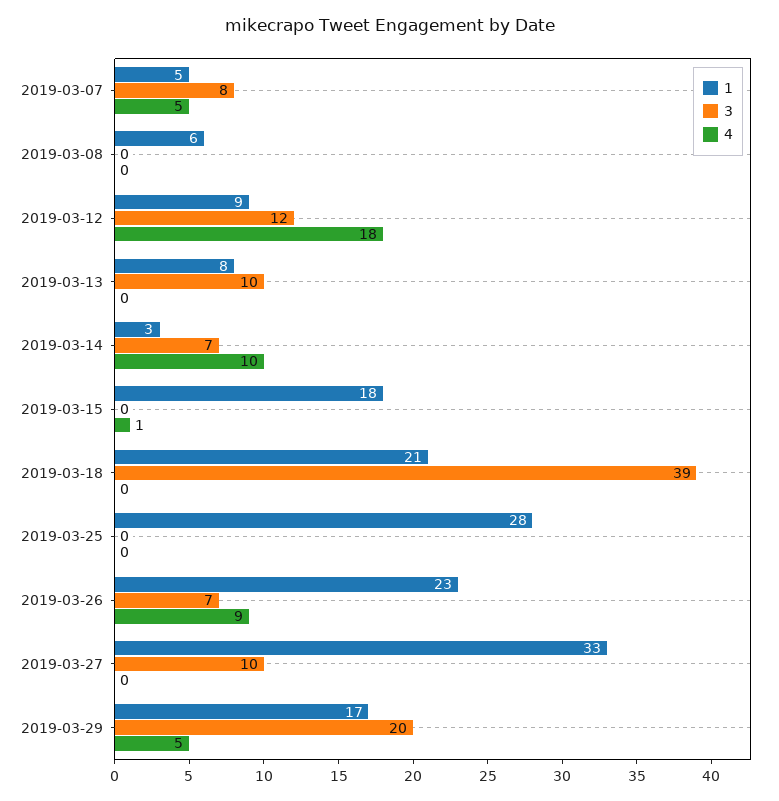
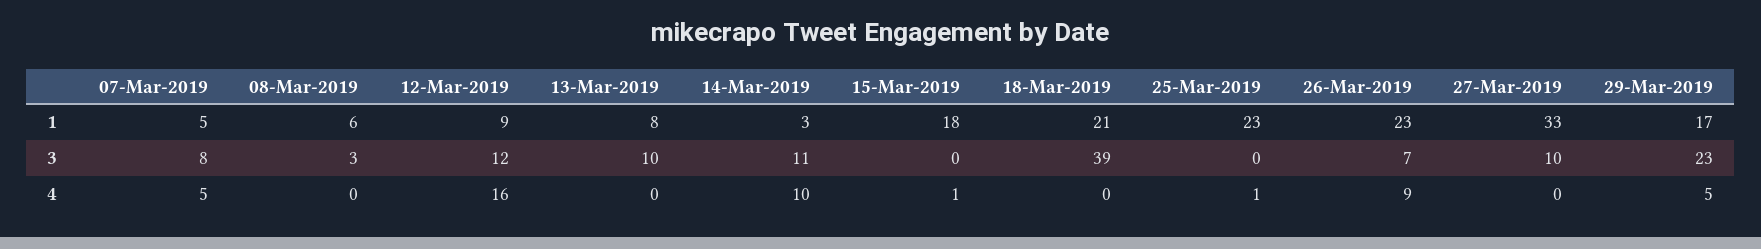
  {
    "1": {
      "2019-03-07": 5,
      "2019-03-08": 6,
      "2019-03-12": 9,
      "2019-03-13": 8,
      "2019-03-14": 3,
      "2019-03-15": 18,
      "2019-03-18": 21,
-     "2019-03-25": 28,
+     "2019-03-25": 23,
      "2019-03-26": 23,
      "2019-03-27": 33,
      "2019-03-29": 17
    },
    "3": {
      "2019-03-07": 8,
-     "2019-03-08": 0,
+     "2019-03-08": 3,
      "2019-03-12": 12,
      "2019-03-13": 10,
-     "2019-03-14": 7,
+     "2019-03-14": 11,
      "2019-03-15": 0,
      "2019-03-18": 39,
      "2019-03-25": 0,
      "2019-03-26": 7,
      "2019-03-27": 10,
-     "2019-03-29": 20
+     "2019-03-29": 23
    },
    "4": {
      "2019-03-07": 5,
      "2019-03-08": 0,
-     "2019-03-12": 18,
+     "2019-03-12": 16,
      "2019-03-13": 0,
      "2019-03-14": 10,
      "2019-03-15": 1,
      "2019-03-18": 0,
-     "2019-03-25": 0,
+     "2019-03-25": 1,
      "2019-03-26": 9,
      "2019-03-27": 0,
      "2019-03-29": 5
    }
  }

